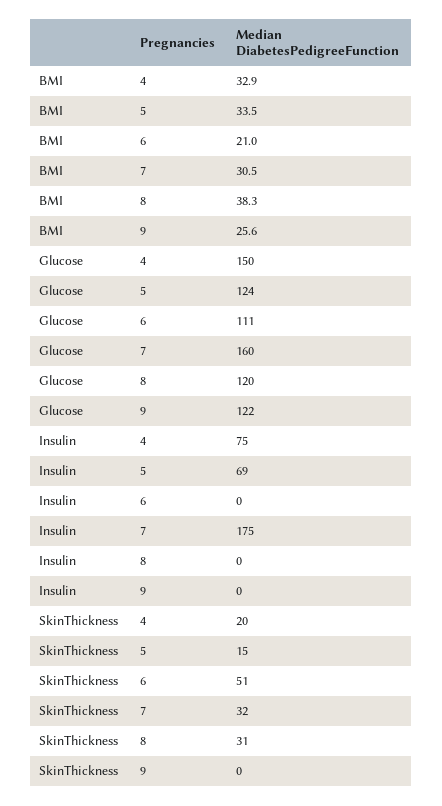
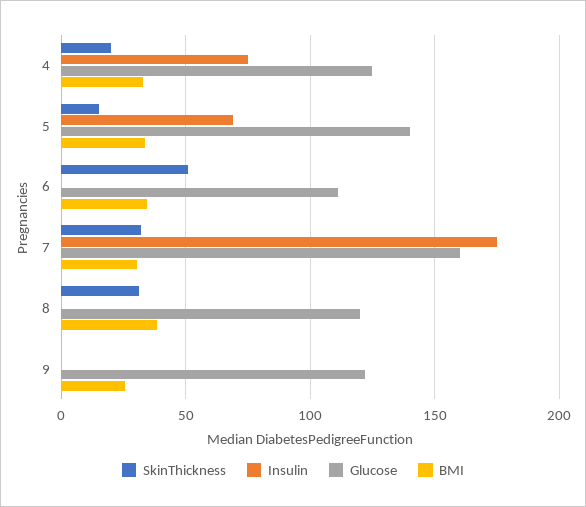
  {
    "BMI": {
      "4": 32.9,
      "5": 33.5,
-     "6": 21,
+     "6": 35,
      "7": 30.5,
      "8": 38.3,
      "9": 25.6
    },
    "Glucose": {
-     "4": 150,
+     "4": 125,
-     "5": 124,
+     "5": 140,
      "6": 111,
      "7": 160,
      "8": 120,
      "9": 122
    },
    "Insulin": {
      "4": 75,
      "5": 69,
      "6": 0,
      "7": 175,
      "8": 0,
      "9": 0
    },
    "SkinThickness": {
      "4": 20,
      "5": 15,
      "6": 51,
      "7": 32,
      "8": 31,
      "9": 0
    }
  }

